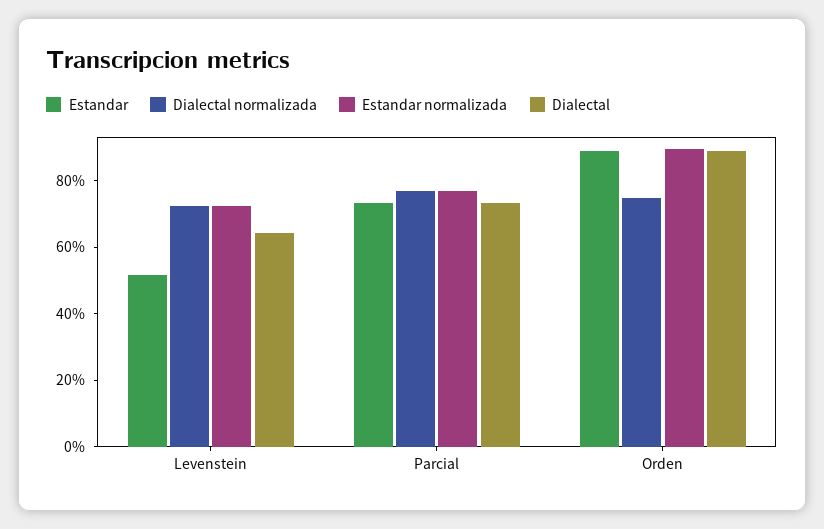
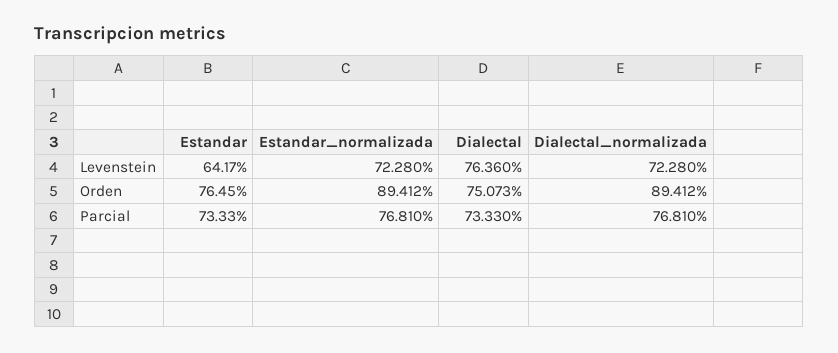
  {
    "Estandar": {
-     "Levenstein": 50,
+     "Levenstein": 64.17,
      "Parcial": 73.33,
-     "Orden": 90
+     "Orden": 76.45
    },
    "Dialectal normalizada": {
      "Levenstein": 72.28,
      "Parcial": 76.81,
-     "Orden": 75
+     "Orden": 89.412
    },
    "Estandar normalizada": {
      "Levenstein": 72.28,
      "Parcial": 76.81,
      "Orden": 89.412
    },
    "Dialectal": {
-     "Levenstein": 65,
+     "Levenstein": 76.36,
      "Parcial": 73.33,
-     "Orden": 90
+     "Orden": 75.073
    }
  }

